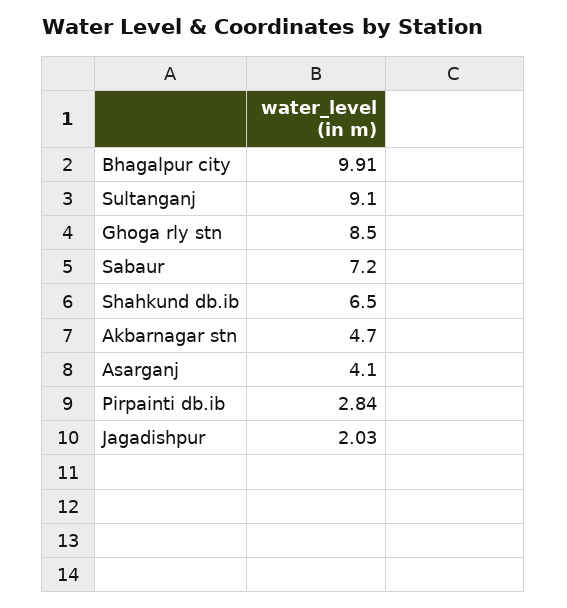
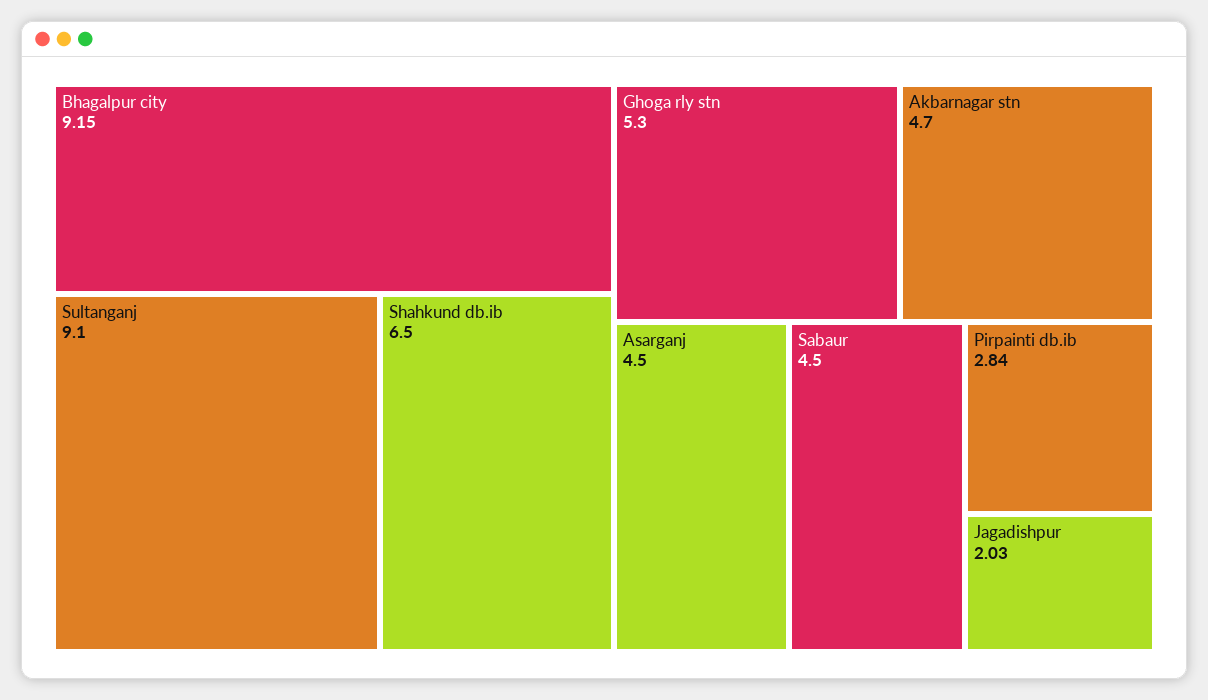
  {
-   "Bhagalpur city": 9.91,
+   "Bhagalpur city": 9.15,
    "Sultanganj": 9.1,
-   "Ghoga rly stn": 8.5,
+   "Ghoga rly stn": 5.3,
-   "Sabaur": 7.2,
+   "Sabaur": 4.5,
    "Shahkund db.ib": 6.5,
    "Akbarnagar stn": 4.7,
-   "Asarganj": 4.1,
+   "Asarganj": 4.5,
    "Pirpainti db.ib": 2.84,
    "Jagadishpur": 2.03
  }

